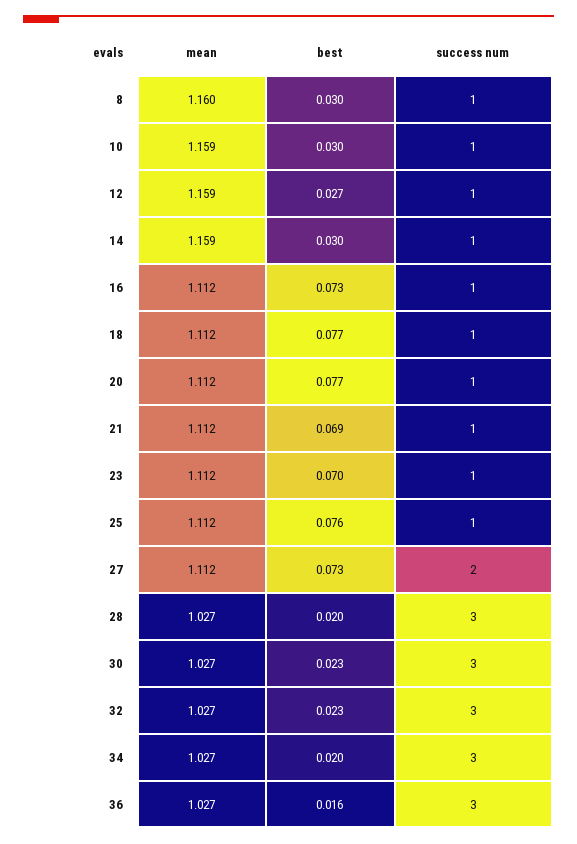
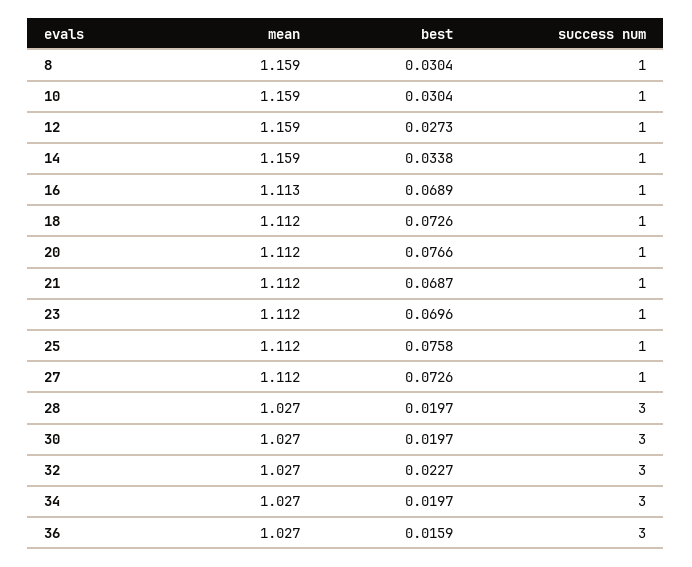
  {
    "mean": {
-     "8": 1.16,
+     "8": 1.159,
      "10": 1.159,
      "12": 1.159,
      "14": 1.159,
-     "16": 1.112,
+     "16": 1.113,
      "18": 1.112,
      "20": 1.112,
      "21": 1.112,
      "23": 1.112,
      "25": 1.112,
      "27": 1.112,
      "28": 1.027,
      "30": 1.027,
      "32": 1.027,
      "34": 1.027,
      "36": 1.027
    },
    "best": {
      "8": 0.0304,
      "10": 0.0304,
      "12": 0.0273,
-     "14": 0.03,
+     "14": 0.0338,
-     "16": 0.073,
+     "16": 0.0689,
-     "18": 0.077,
+     "18": 0.0726,
      "20": 0.0766,
      "21": 0.0687,
      "23": 0.0696,
      "25": 0.0758,
      "27": 0.0726,
      "28": 0.0197,
-     "30": 0.023,
+     "30": 0.0197,
      "32": 0.0227,
      "34": 0.0197,
      "36": 0.0159
    },
    "success num": {
      "8": 1,
      "10": 1,
      "12": 1,
      "14": 1,
      "16": 1,
      "18": 1,
      "20": 1,
      "21": 1,
      "23": 1,
      "25": 1,
-     "27": 2,
+     "27": 1,
      "28": 3,
      "30": 3,
      "32": 3,
      "34": 3,
      "36": 3
    }
  }

